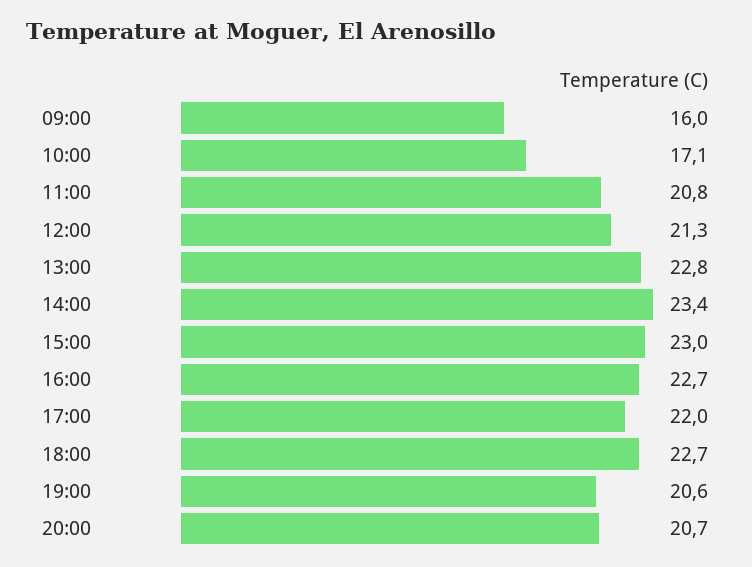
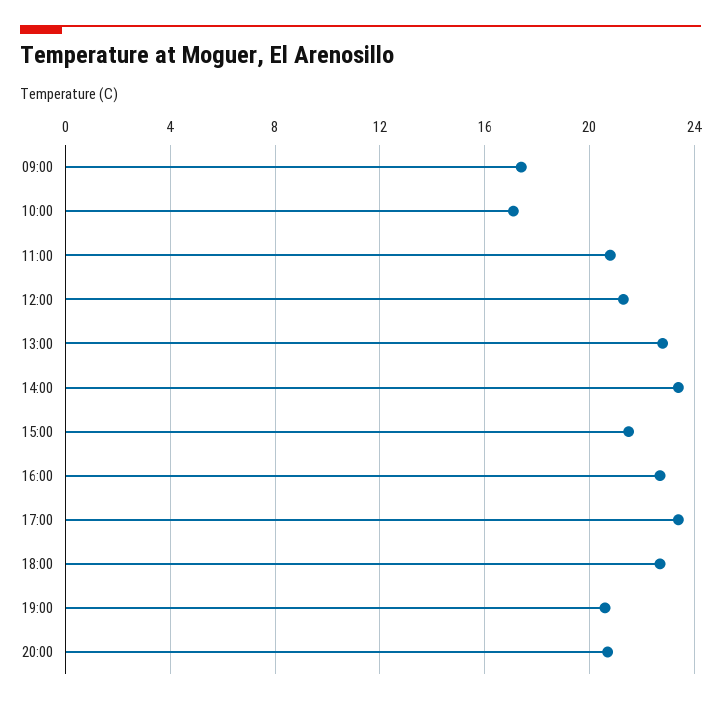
  {
-   "09:00": 16,
+   "09:00": 17.5,
    "10:00": 17.1,
    "11:00": 20.8,
    "12:00": 21.3,
    "13:00": 22.8,
    "14:00": 23.4,
-   "15:00": 23,
+   "15:00": 21.5,
    "16:00": 22.7,
-   "17:00": 22,
+   "17:00": 23.5,
    "18:00": 22.7,
    "19:00": 20.6,
    "20:00": 20.7
  }

